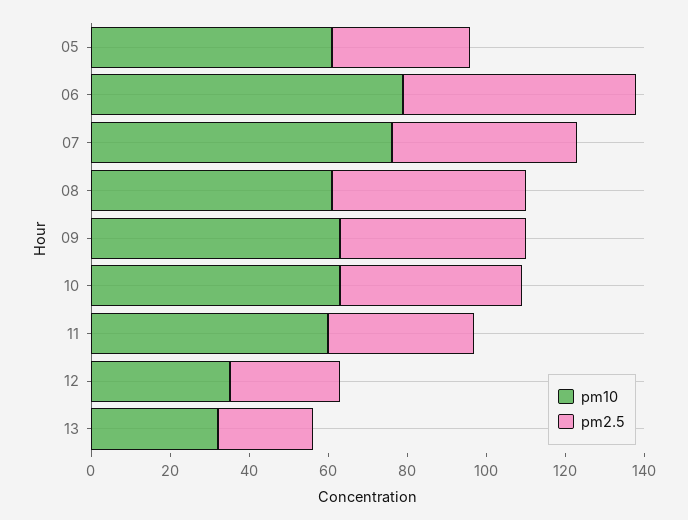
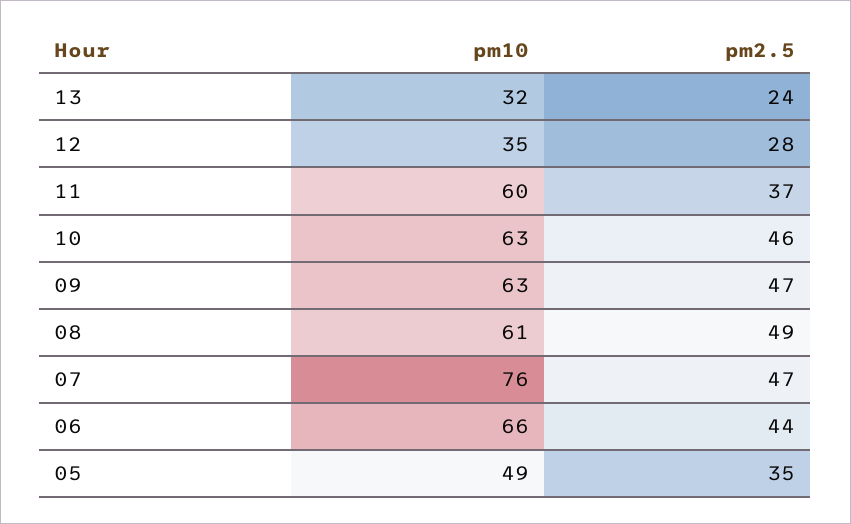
  {
    "pm10": {
-     "05": 60,
+     "05": 49,
-     "06": 80,
+     "06": 66,
      "07": 76,
      "08": 61,
      "09": 63,
      "10": 63,
      "11": 60,
      "12": 35,
      "13": 32
    },
    "pm2.5": {
      "05": 35,
-     "06": 60,
+     "06": 44,
      "07": 47,
      "08": 49,
      "09": 47,
      "10": 46,
      "11": 37,
      "12": 28,
      "13": 24
    }
  }

